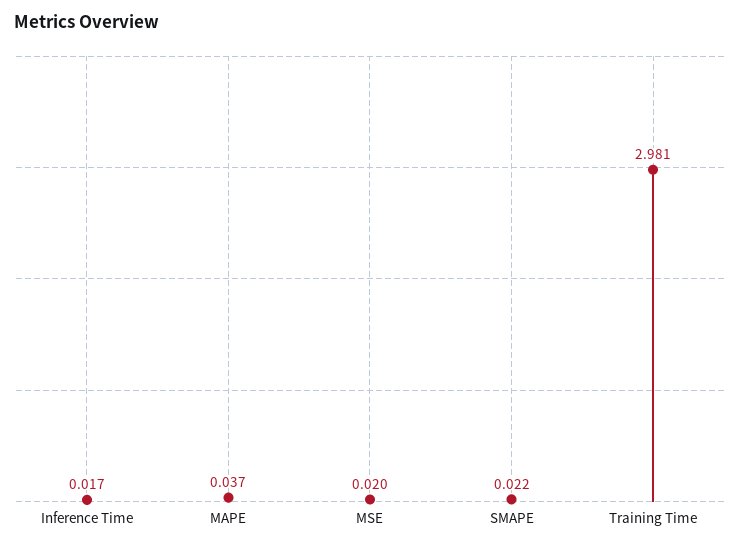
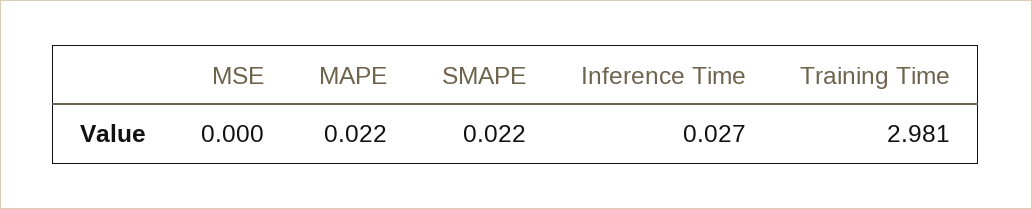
  {
-   "Inference Time": 0.017,
+   "Inference Time": 0.027,
-   "MAPE": 0.037,
+   "MAPE": 0.022,
-   "MSE": 0.02,
+   "MSE": 0,
    "SMAPE": 0.022,
    "Training Time": 2.981
  }

